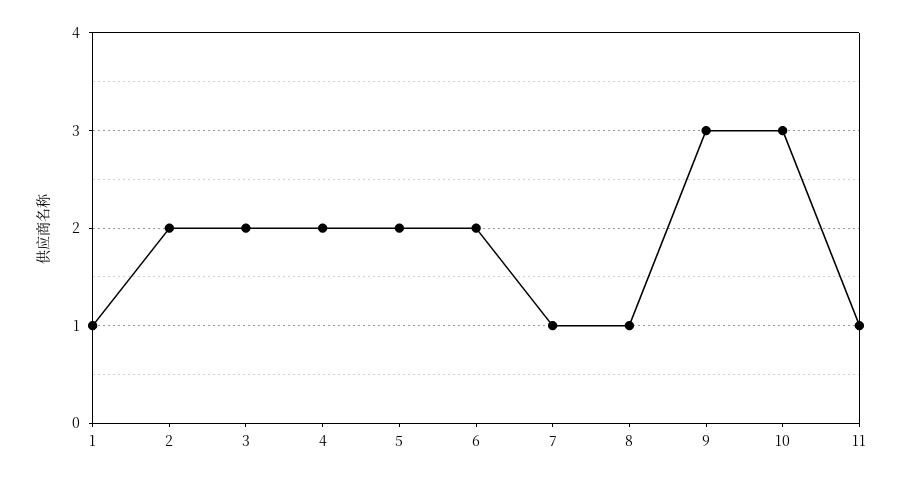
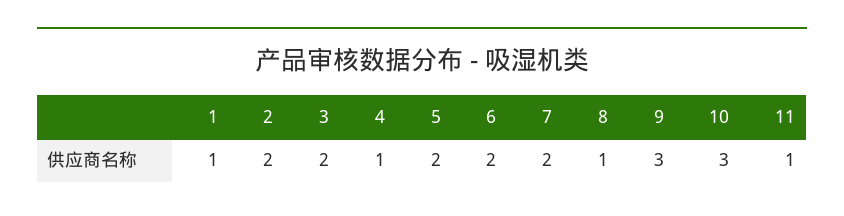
  {
    "1": 1,
    "2": 2,
    "3": 2,
-   "4": 2,
+   "4": 1,
    "5": 2,
    "6": 2,
-   "7": 1,
+   "7": 2,
    "8": 1,
    "9": 3,
    "10": 3,
    "11": 1
  }

